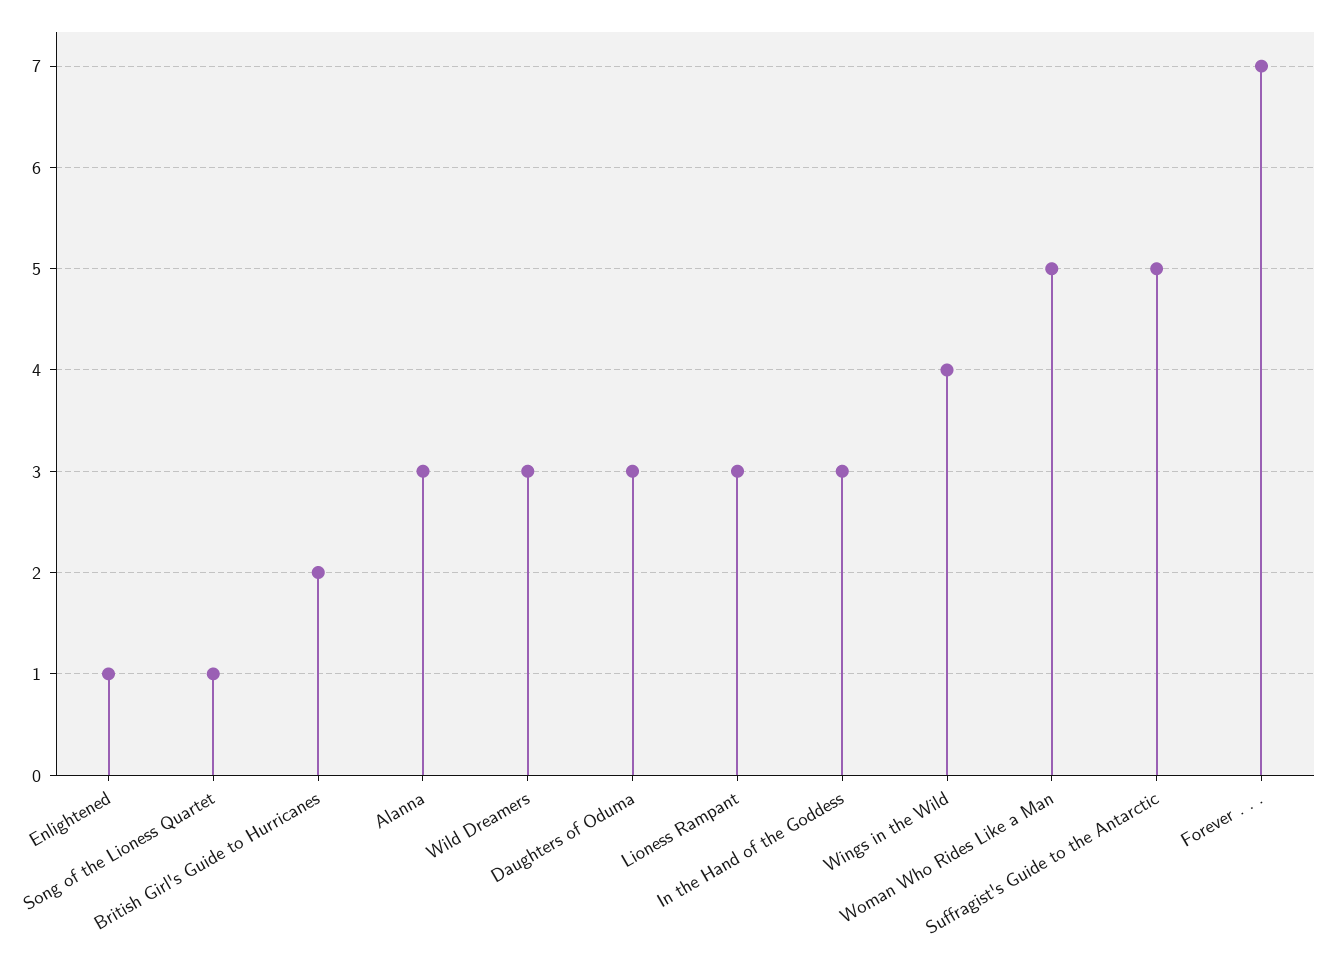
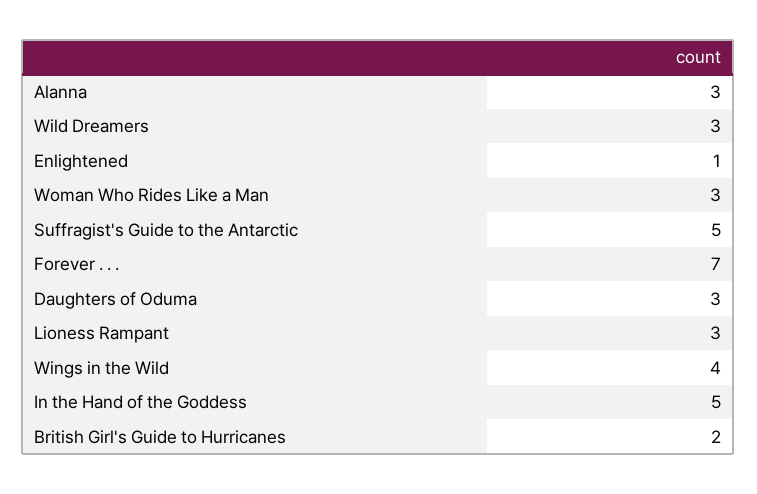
  {
    "Enlightened": 1,
-   "Song of the Lioness Quartet": 1,
    "British Girl's Guide to Hurricanes": 2,
    "Alanna": 3,
    "Wild Dreamers": 3,
    "Daughters of Oduma": 3,
    "Lioness Rampant": 3,
-   "In the Hand of the Goddess": 3,
+   "In the Hand of the Goddess": 5,
    "Wings in the Wild": 4,
-   "Woman Who Rides Like a Man": 5,
+   "Woman Who Rides Like a Man": 3,
    "Suffragist's Guide to the Antarctic": 5,
    "Forever . . .": 7
  }

